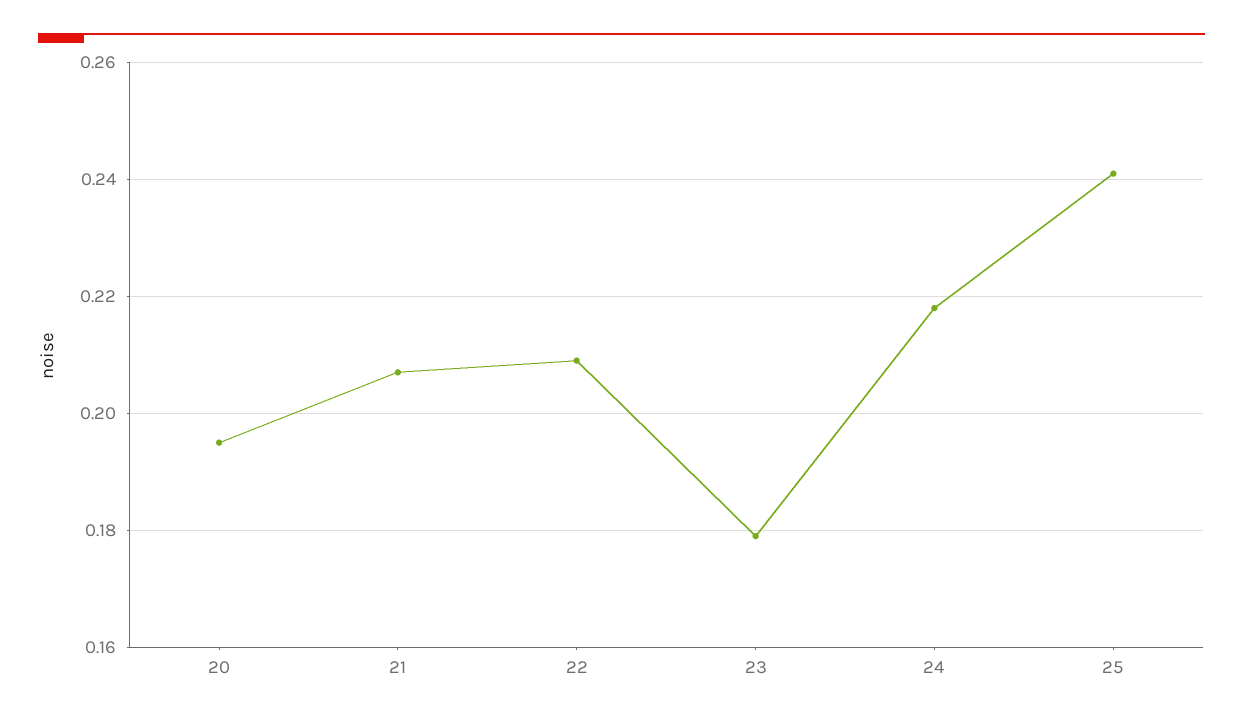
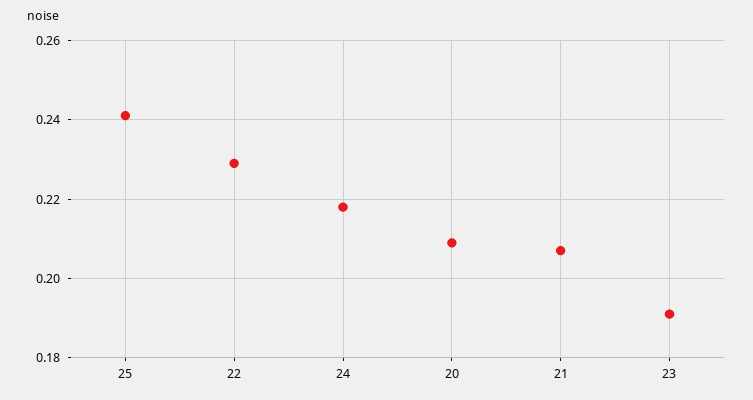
  {
-   "20": 0.195,
+   "20": 0.21,
    "21": 0.205,
-   "22": 0.21,
+   "22": 0.23,
-   "23": 0.18,
+   "23": 0.19,
    "24": 0.22,
    "25": 0.24
  }

